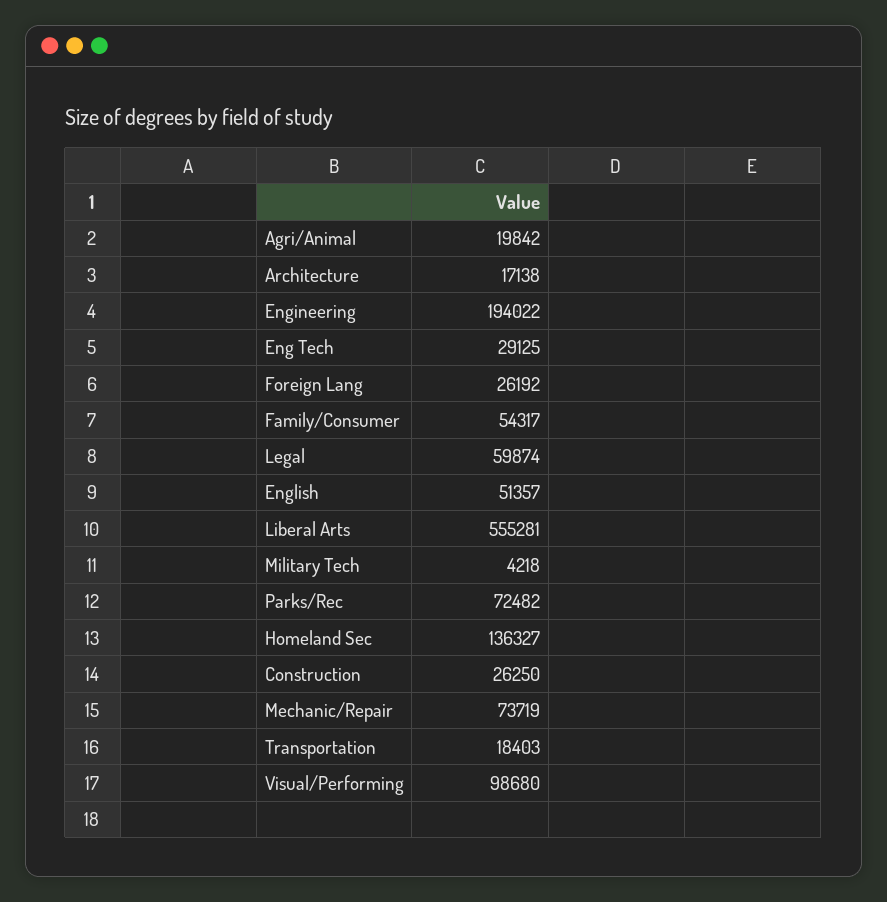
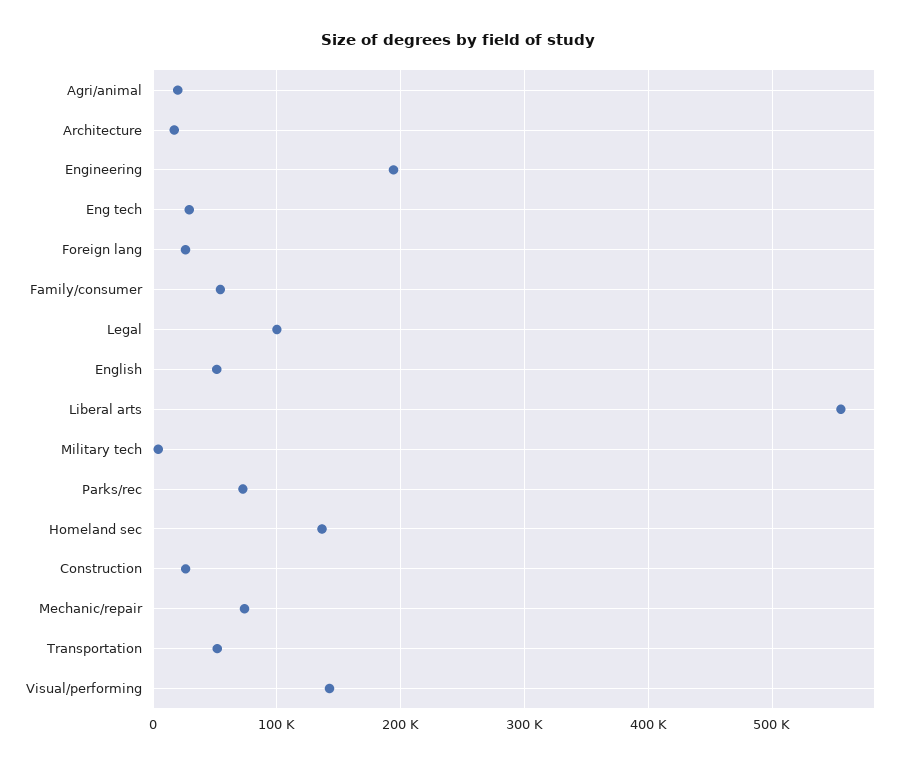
  {
    "Agri/Animal": 19842,
    "Architecture": 17138,
    "Engineering": 194022,
    "Eng Tech": 29125,
    "Foreign Lang": 26192,
    "Family/Consumer": 54317,
-   "Legal": 59874,
+   "Legal": 100000,
    "English": 51357,
    "Liberal Arts": 555281,
    "Military Tech": 4218,
    "Parks/Rec": 72482,
    "Homeland Sec": 136327,
    "Construction": 26250,
    "Mechanic/Repair": 73719,
-   "Transportation": 18403,
+   "Transportation": 50000,
-   "Visual/Performing": 98680
+   "Visual/Performing": 140000
  }

